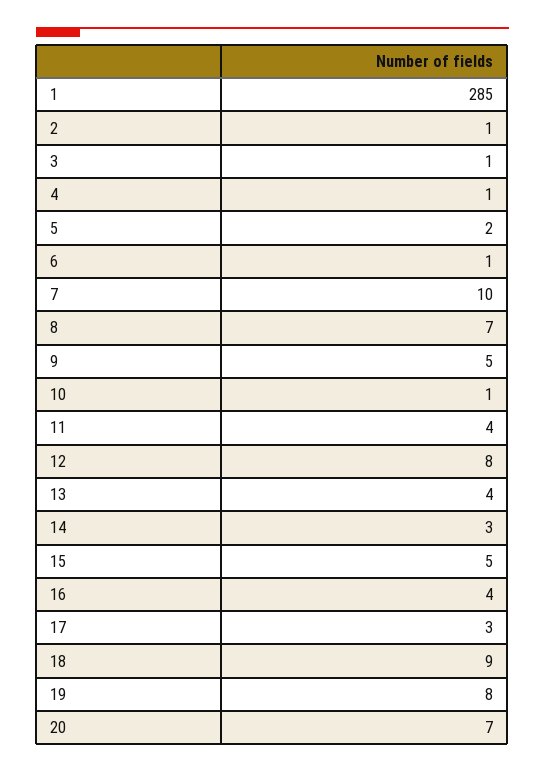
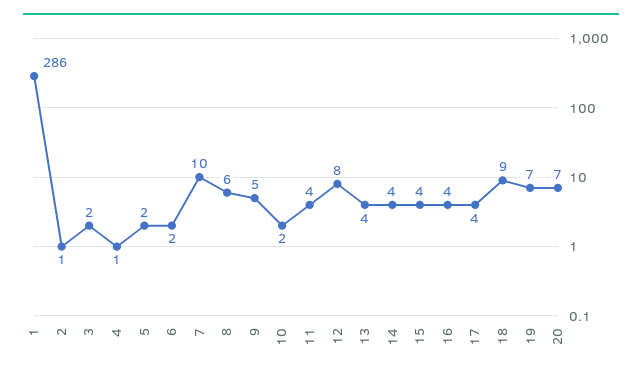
  {
-   "1": 285,
+   "1": 286,
    "2": 1,
-   "3": 1,
+   "3": 2,
    "4": 1,
    "5": 2,
-   "6": 1,
+   "6": 2,
    "7": 10,
-   "8": 7,
+   "8": 6,
    "9": 5,
-   "10": 1,
+   "10": 2,
    "11": 4,
    "12": 8,
    "13": 4,
-   "14": 3,
+   "14": 4,
-   "15": 5,
+   "15": 4,
    "16": 4,
-   "17": 3,
+   "17": 4,
    "18": 9,
-   "19": 8,
+   "19": 7,
    "20": 7
  }

